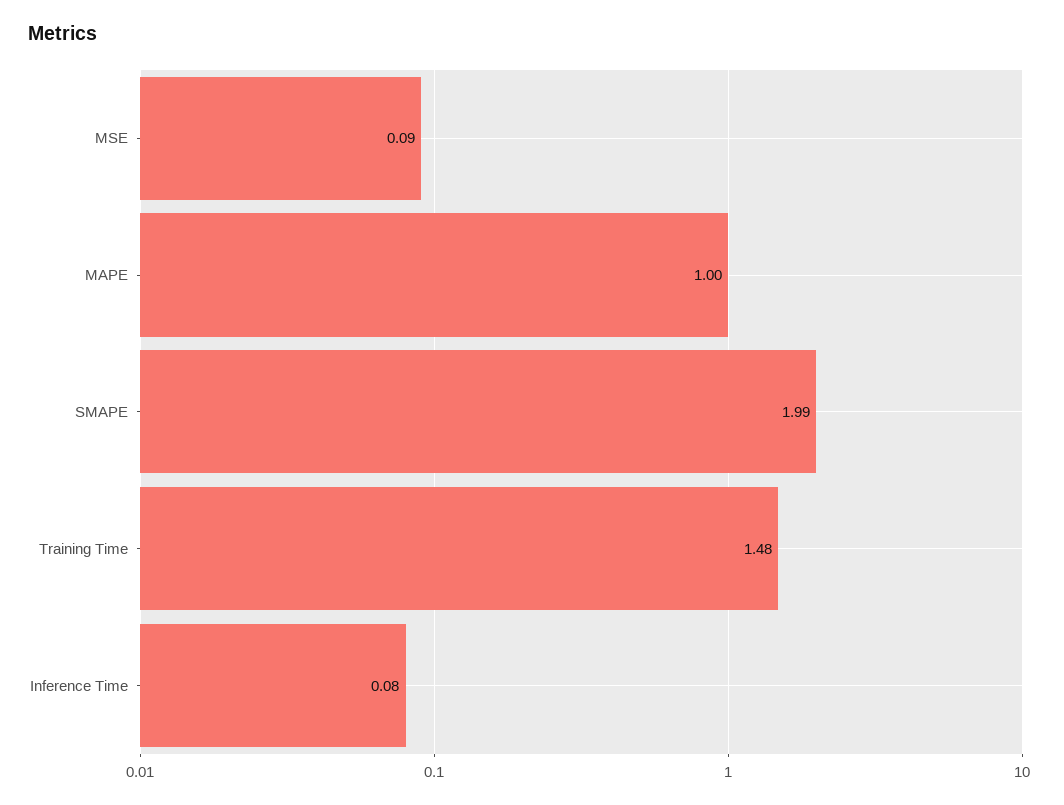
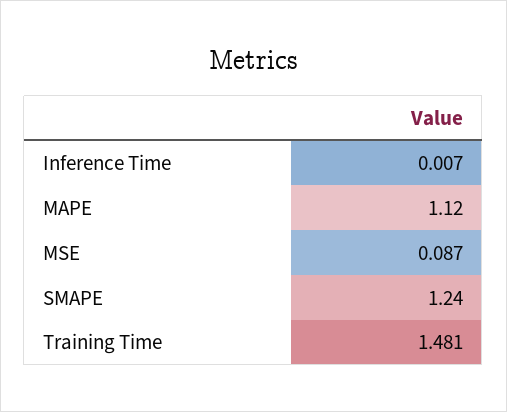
  {
    "MSE": 0.087,
-   "MAPE": 1,
+   "MAPE": 1.12,
-   "SMAPE": 1.99,
+   "SMAPE": 1.24,
    "Training Time": 1.481,
-   "Inference Time": 0.08
+   "Inference Time": 0.007
  }

